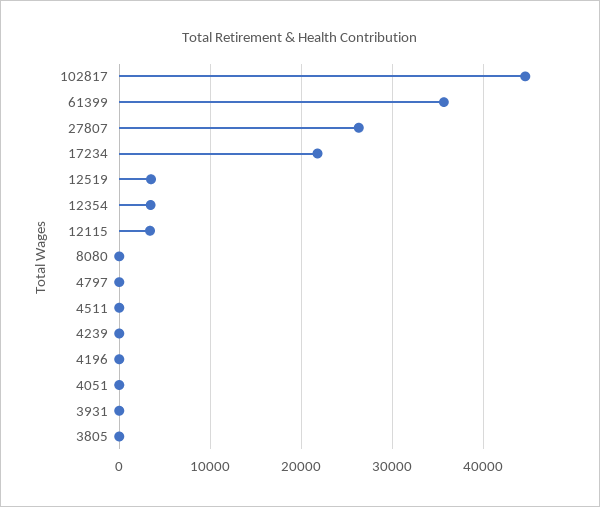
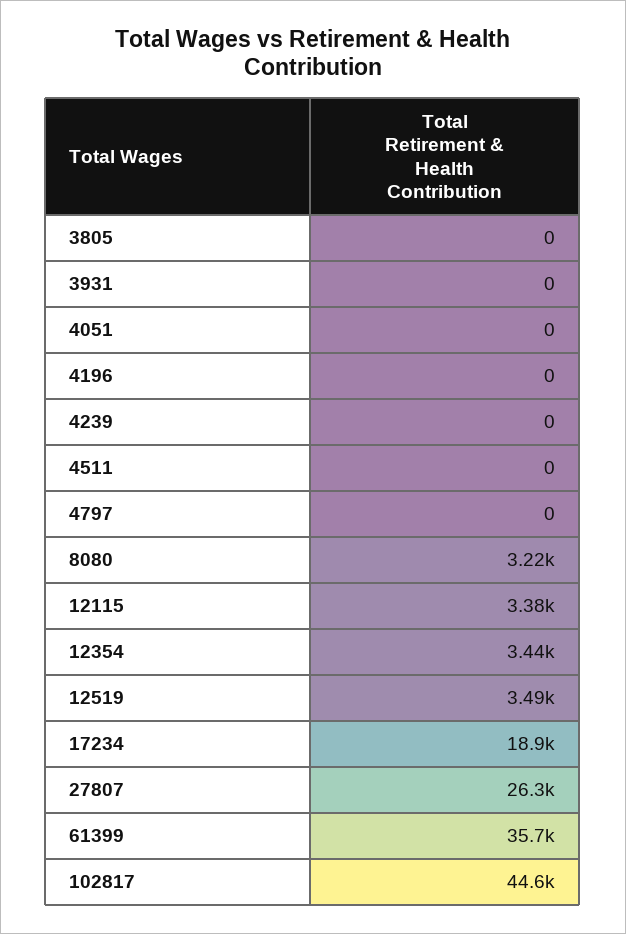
  {
    "102817": 44600,
    "61399": 35700,
    "27807": 26300,
-   "17234": 22000,
+   "17234": 18900,
    "12519": 3490,
    "12354": 3440,
    "12115": 3380,
-   "8080": 0,
+   "8080": 3220,
    "4797": 0,
    "4511": 0,
    "4239": 0,
    "4196": 0,
    "4051": 0,
    "3931": 0,
    "3805": 0
  }

